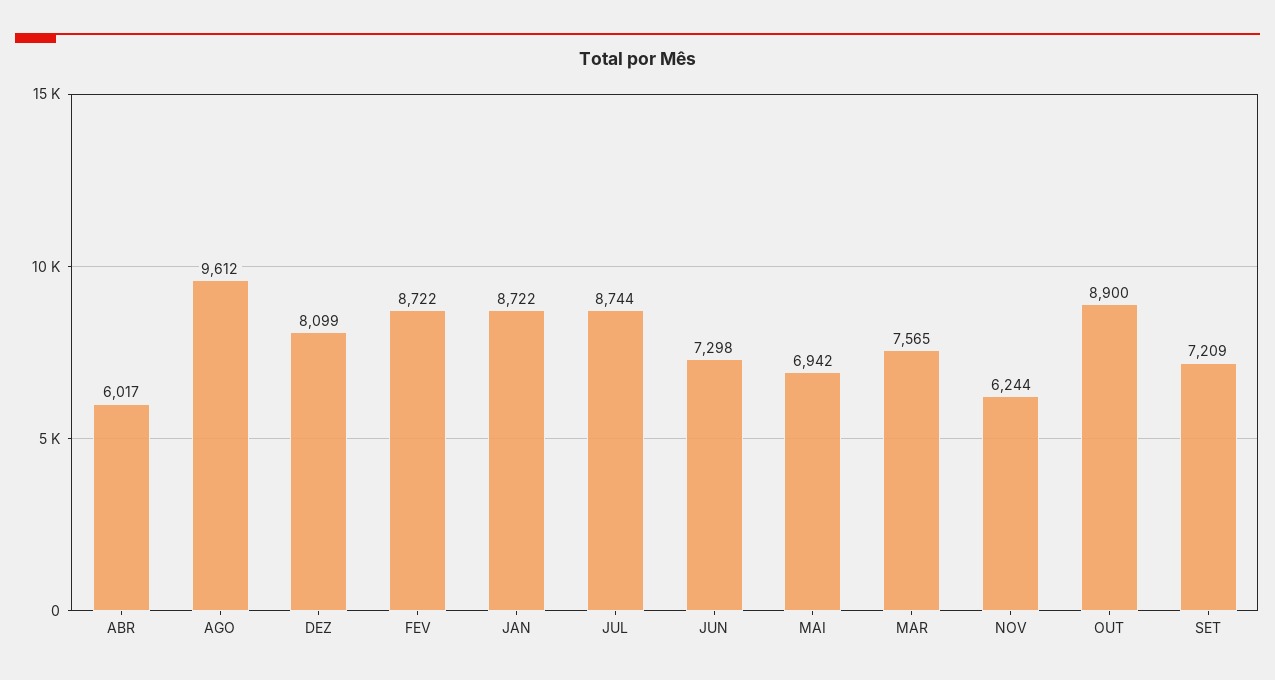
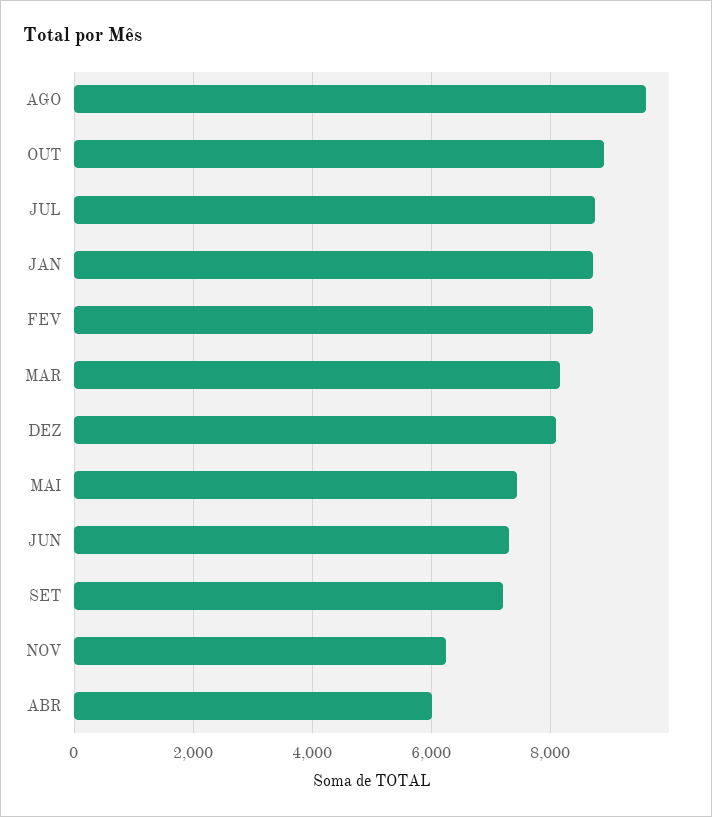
  {
    "ABR": 6017,
    "AGO": 9612,
    "DEZ": 8099,
    "FEV": 8722,
    "JAN": 8722,
    "JUL": 8744,
    "JUN": 7298,
-   "MAI": 6942,
+   "MAI": 7400,
-   "MAR": 7565,
+   "MAR": 8200,
    "NOV": 6244,
    "OUT": 8900,
    "SET": 7209
  }

